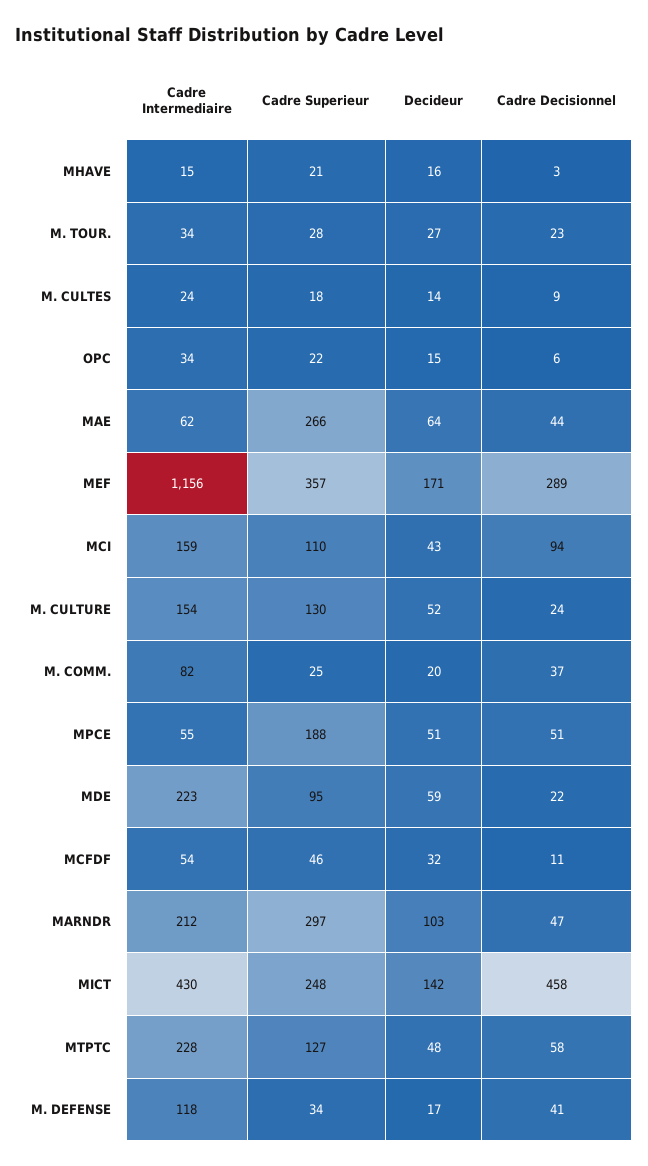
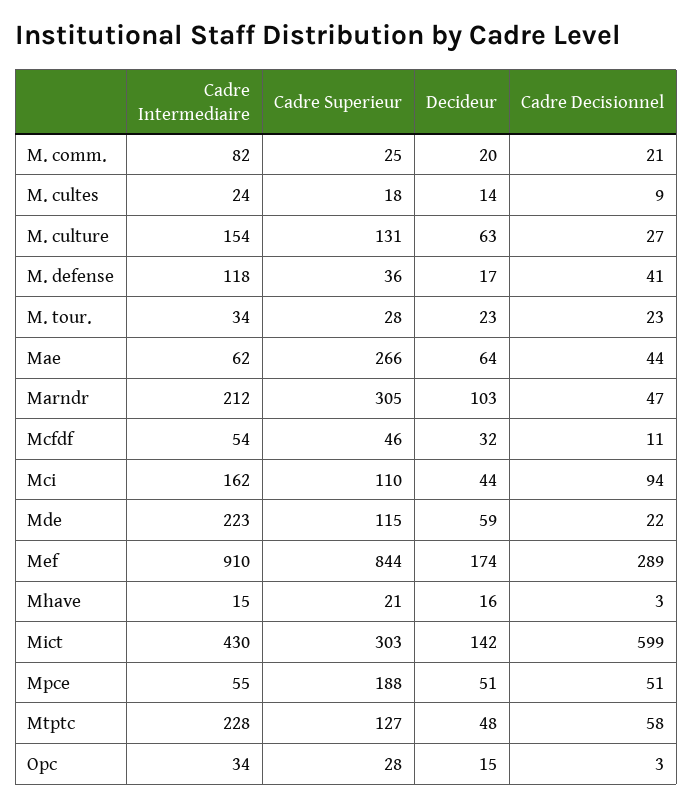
  {
    "Cadre Intermediaire": {
      "MHAVE": 15,
      "M. TOUR.": 34,
      "M. CULTES": 24,
      "OPC": 34,
      "MAE": 62,
-     "MEF": 1156,
+     "MEF": 910,
-     "MCI": 159,
+     "MCI": 162,
      "M. CULTURE": 154,
      "M. COMM.": 82,
      "MPCE": 55,
      "MDE": 223,
      "MCFDF": 54,
      "MARNDR": 212,
      "MICT": 430,
      "MTPTC": 228,
      "M. DEFENSE": 118
    },
    "Cadre Superieur": {
      "MHAVE": 21,
      "M. TOUR.": 28,
      "M. CULTES": 18,
-     "OPC": 22,
+     "OPC": 28,
      "MAE": 266,
-     "MEF": 357,
+     "MEF": 844,
      "MCI": 110,
-     "M. CULTURE": 130,
+     "M. CULTURE": 131,
      "M. COMM.": 25,
      "MPCE": 188,
-     "MDE": 95,
+     "MDE": 115,
      "MCFDF": 46,
-     "MARNDR": 297,
+     "MARNDR": 305,
-     "MICT": 248,
+     "MICT": 303,
      "MTPTC": 127,
-     "M. DEFENSE": 34
+     "M. DEFENSE": 36
    },
    "Decideur": {
      "MHAVE": 16,
-     "M. TOUR.": 27,
+     "M. TOUR.": 23,
      "M. CULTES": 14,
      "OPC": 15,
      "MAE": 64,
-     "MEF": 171,
+     "MEF": 174,
-     "MCI": 43,
+     "MCI": 44,
-     "M. CULTURE": 52,
+     "M. CULTURE": 63,
      "M. COMM.": 20,
      "MPCE": 51,
      "MDE": 59,
      "MCFDF": 32,
      "MARNDR": 103,
      "MICT": 142,
      "MTPTC": 48,
      "M. DEFENSE": 17
    },
    "Cadre Decisionnel": {
      "MHAVE": 3,
      "M. TOUR.": 23,
      "M. CULTES": 9,
-     "OPC": 6,
+     "OPC": 3,
      "MAE": 44,
      "MEF": 289,
      "MCI": 94,
-     "M. CULTURE": 24,
+     "M. CULTURE": 27,
-     "M. COMM.": 37,
+     "M. COMM.": 21,
      "MPCE": 51,
      "MDE": 22,
      "MCFDF": 11,
      "MARNDR": 47,
-     "MICT": 458,
+     "MICT": 599,
      "MTPTC": 58,
      "M. DEFENSE": 41
    }
  }

